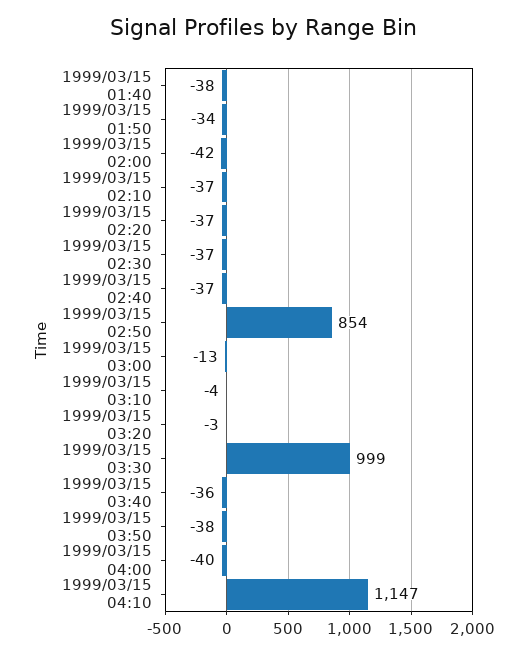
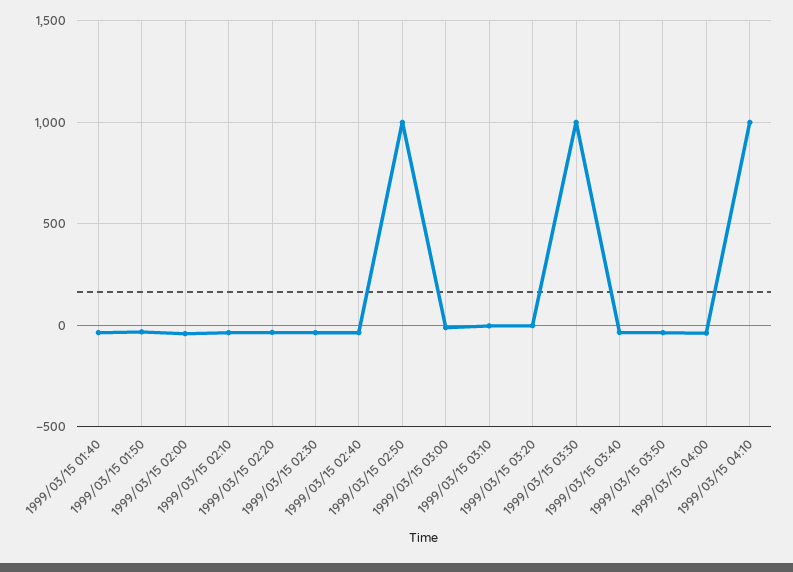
  {
    "1999/03/15 01:40": -38,
    "1999/03/15 01:50": -34,
    "1999/03/15 02:00": -42,
    "1999/03/15 02:10": -37,
    "1999/03/15 02:20": -37,
    "1999/03/15 02:30": -37,
    "1999/03/15 02:40": -37,
-   "1999/03/15 02:50": 854,
+   "1999/03/15 02:50": 1000,
    "1999/03/15 03:00": -13,
    "1999/03/15 03:10": -4,
    "1999/03/15 03:20": -3,
    "1999/03/15 03:30": 999,
    "1999/03/15 03:40": -36,
    "1999/03/15 03:50": -38,
    "1999/03/15 04:00": -40,
-   "1999/03/15 04:10": 1147
+   "1999/03/15 04:10": 1000
  }

